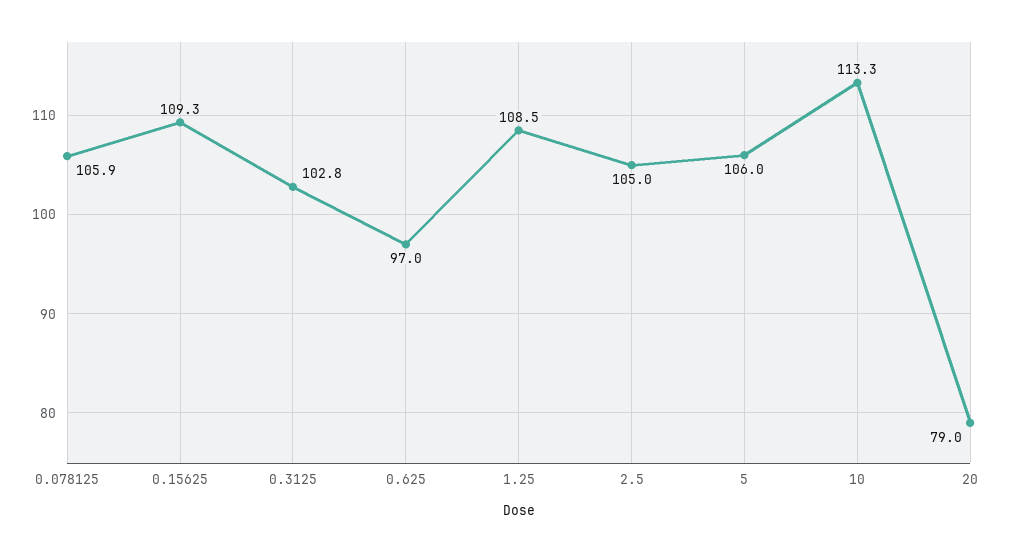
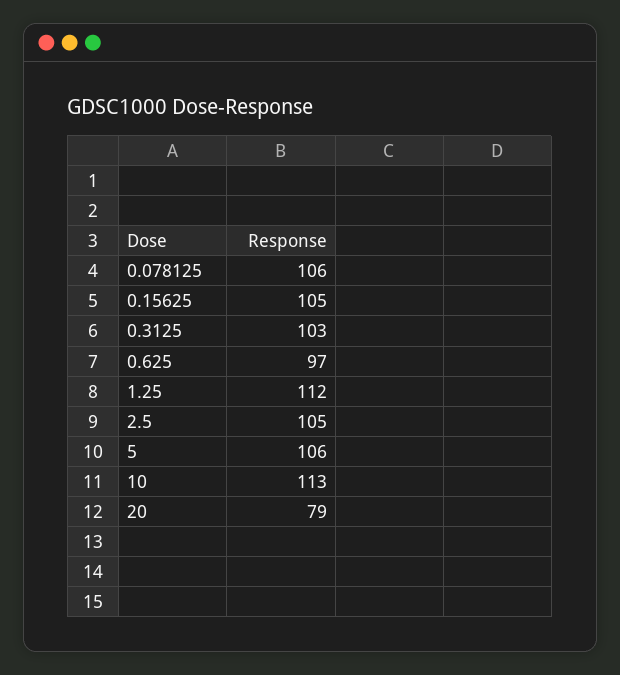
  {
    "0.078125": 105.9,
-   "0.15625": 109.3,
+   "0.15625": 105,
    "0.3125": 102.8,
    "0.625": 97,
-   "1.25": 108.5,
+   "1.25": 112,
    "2.5": 105,
    "5": 106,
    "10": 113.3,
    "20": 79
  }

